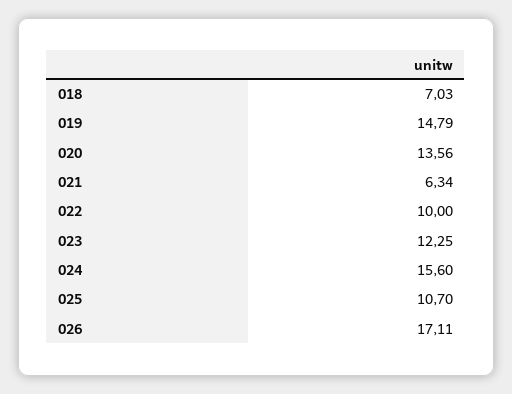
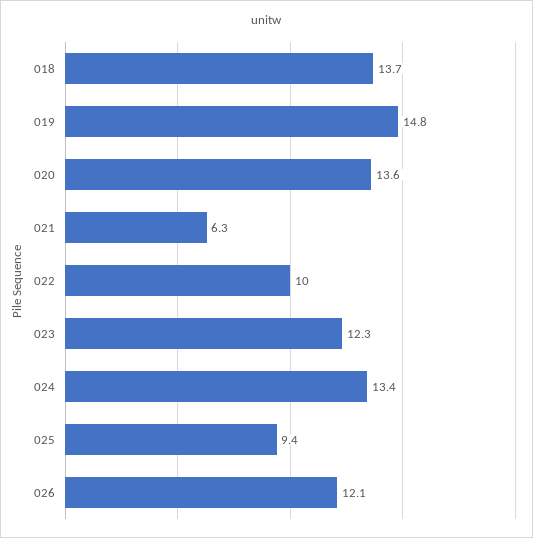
  {
-   "018": 7.03,
+   "018": 13.7,
    "019": 14.79,
    "020": 13.56,
    "021": 6.34,
    "022": 10,
    "023": 12.25,
-   "024": 15.6,
+   "024": 13.4,
-   "025": 10.7,
+   "025": 9.4,
-   "026": 17.11
+   "026": 12.1
  }

